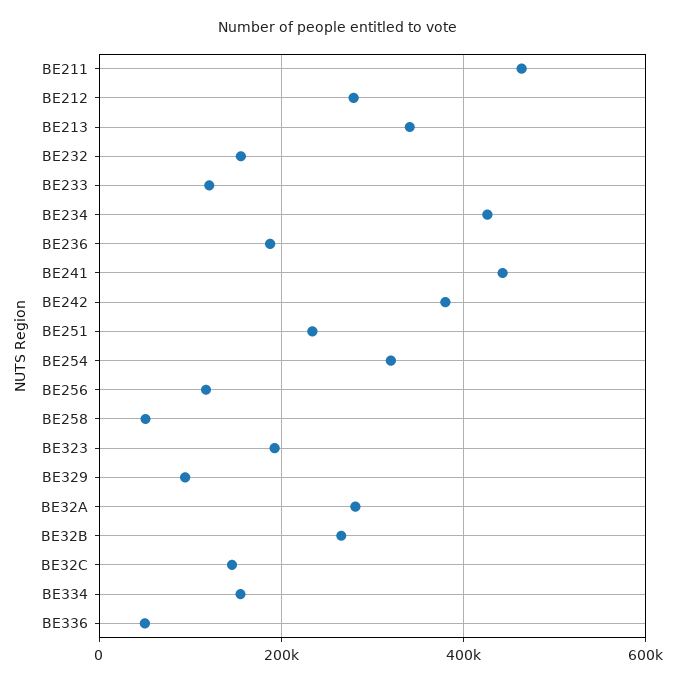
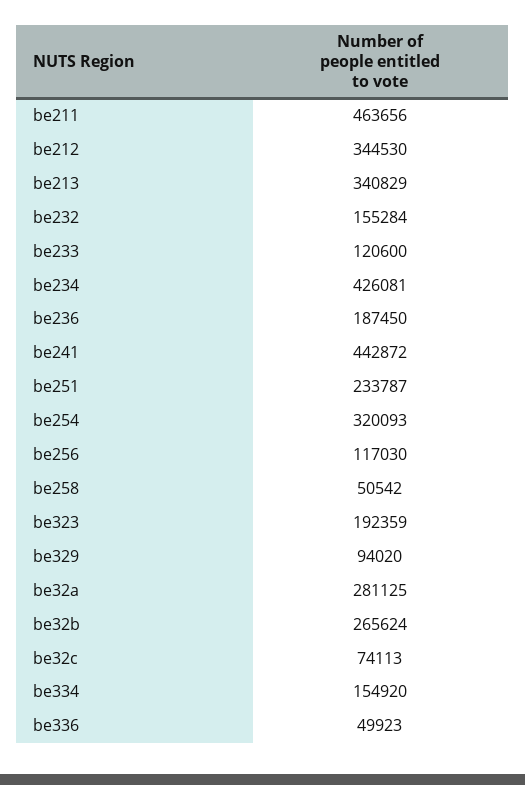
  {
    "BE211": 463656,
-   "BE212": 280000,
+   "BE212": 344530,
    "BE213": 340829,
    "BE232": 155284,
    "BE233": 120600,
    "BE234": 426081,
    "BE236": 187450,
    "BE241": 442872,
-   "BE242": 380000,
    "BE251": 233787,
    "BE254": 320093,
    "BE256": 117030,
    "BE258": 50542,
    "BE323": 192359,
    "BE329": 94020,
    "BE32A": 281125,
    "BE32B": 265624,
-   "BE32C": 140000,
+   "BE32C": 74113,
    "BE334": 154920,
    "BE336": 49923
  }

